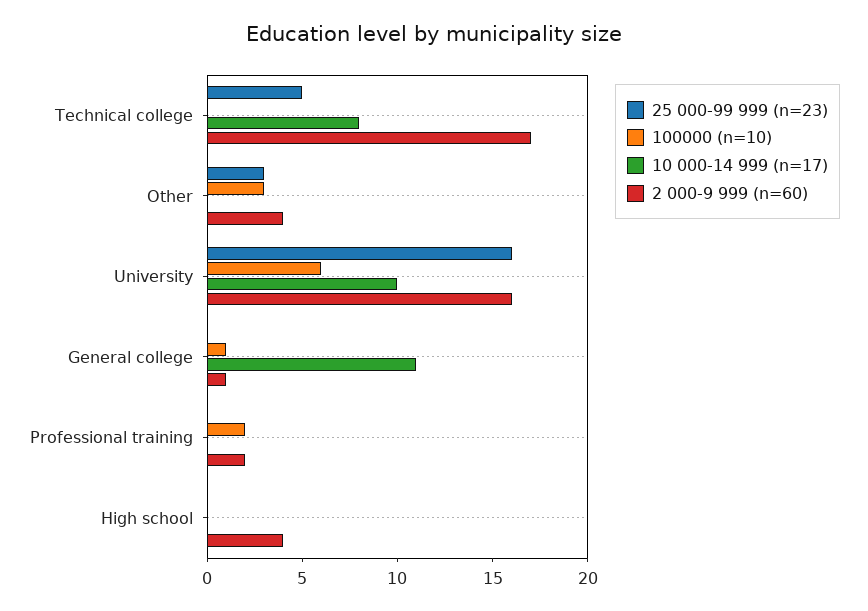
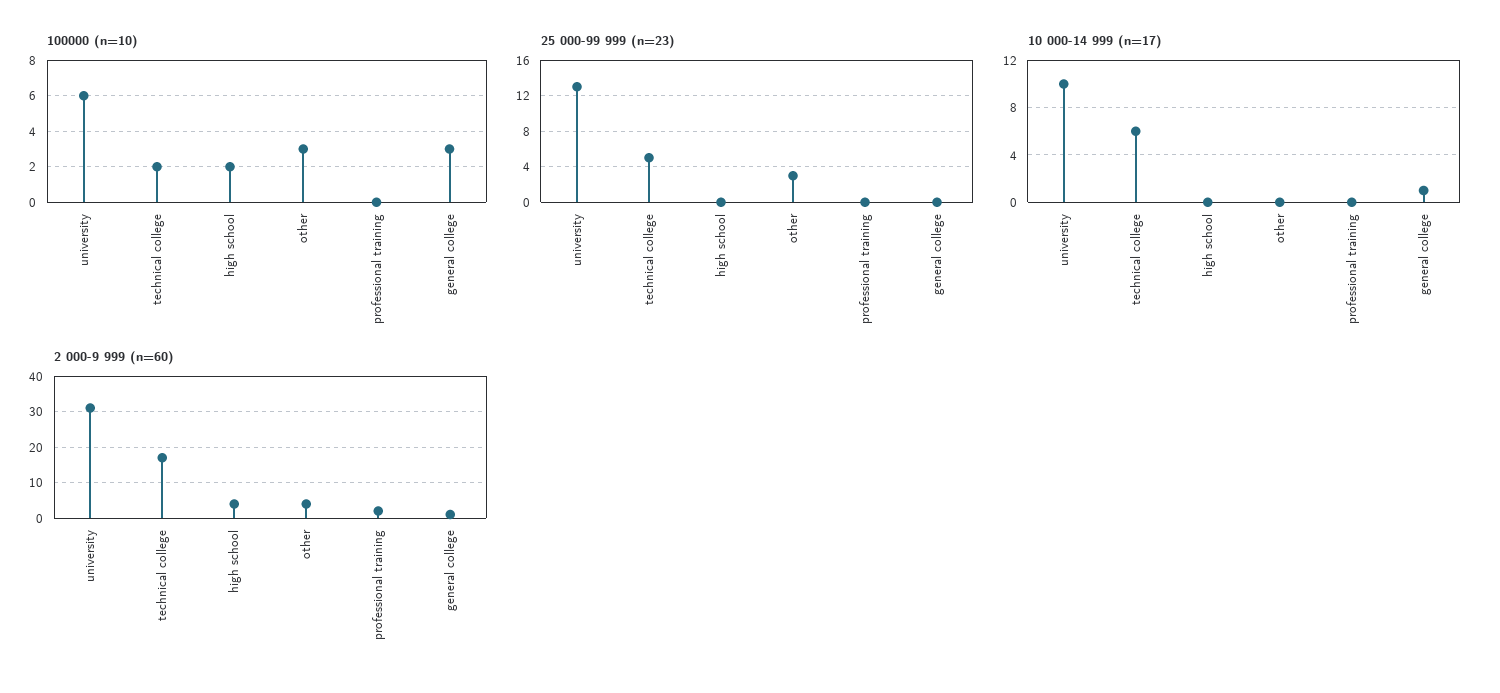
  {
    "25 000-99 999 (n=23)": {
      "Technical college": 5,
      "Other": 3,
-     "University": 16,
+     "University": 13,
      "General college": 0,
      "Professional training": 0,
      "High school": 0
    },
    "100000 (n=10)": {
-     "Technical college": 0,
+     "Technical college": 2,
      "Other": 3,
      "University": 6,
-     "General college": 1,
+     "General college": 3,
-     "Professional training": 2,
+     "Professional training": 0,
-     "High school": 0
+     "High school": 2
    },
    "10 000-14 999 (n=17)": {
-     "Technical college": 8,
+     "Technical college": 6,
      "Other": 0,
      "University": 10,
-     "General college": 11,
+     "General college": 1,
      "Professional training": 0,
      "High school": 0
    },
    "2 000-9 999 (n=60)": {
      "Technical college": 17,
      "Other": 4,
-     "University": 16,
+     "University": 30,
      "General college": 1,
      "Professional training": 2,
      "High school": 4
    }
  }

